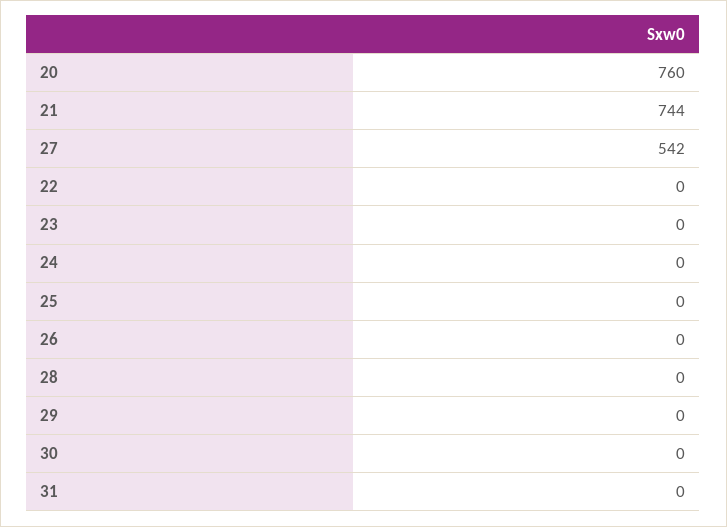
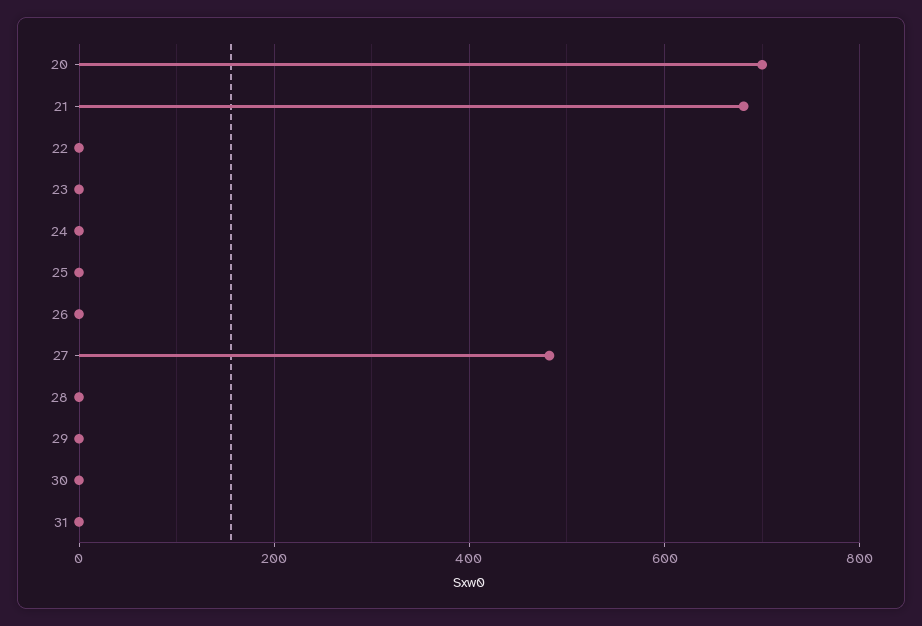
  {
-   "20": 760,
+   "20": 700,
-   "21": 744,
+   "21": 680,
-   "27": 542,
+   "27": 480,
    "22": 0,
    "23": 0,
    "24": 0,
    "25": 0,
    "26": 0,
    "28": 0,
    "29": 0,
    "30": 0,
    "31": 0
  }

